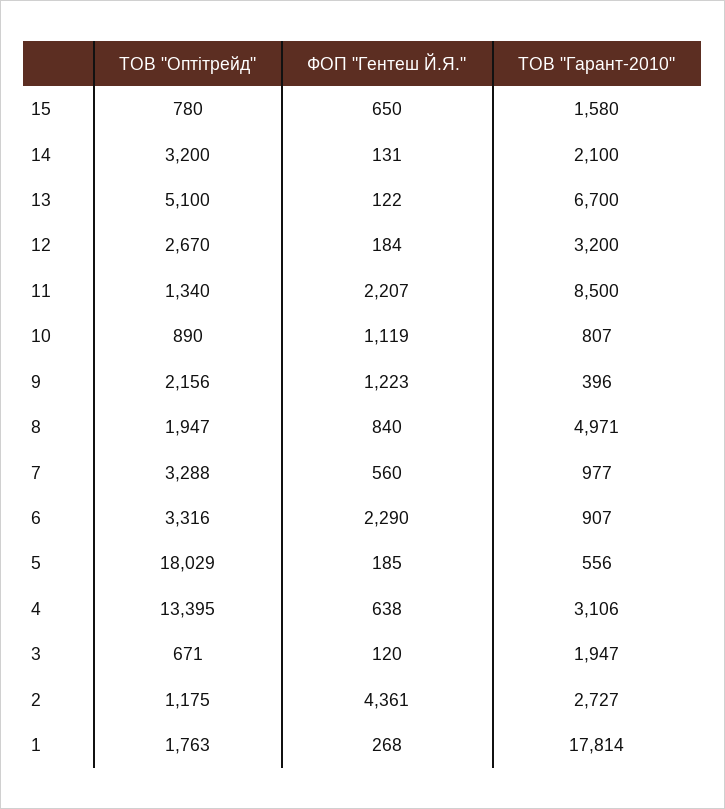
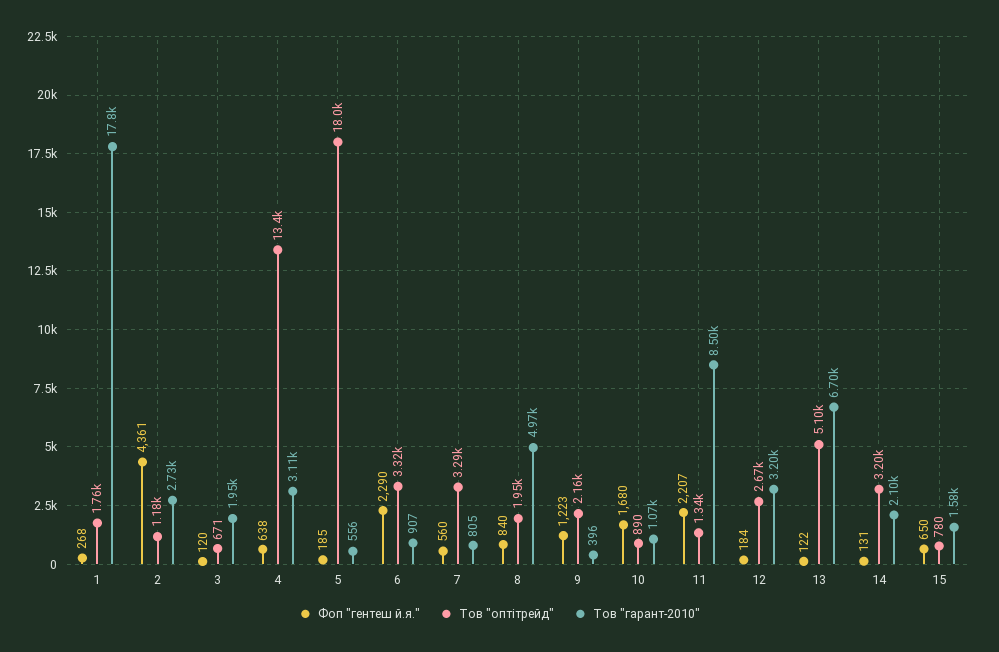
  {
    "ТОВ \"Оптітрейд\"": {
      "15": 780,
      "14": 3200,
      "13": 5100,
      "12": 2670,
      "11": 1340,
      "10": 890,
      "9": 2156,
      "8": 1947,
      "7": 3288,
      "6": 3316,
      "5": 18029,
      "4": 13395,
      "3": 671,
      "2": 1175,
      "1": 1763
    },
    "ФОП \"Гентеш Й.Я.\"": {
      "15": 650,
      "14": 131,
      "13": 122,
      "12": 184,
      "11": 2207,
-     "10": 1119,
+     "10": 1680,
      "9": 1223,
      "8": 840,
      "7": 560,
      "6": 2290,
      "5": 185,
      "4": 638,
      "3": 120,
      "2": 4361,
      "1": 268
    },
    "ТОВ \"Гарант-2010\"": {
      "15": 1580,
      "14": 2100,
      "13": 6700,
      "12": 3200,
      "11": 8500,
-     "10": 807,
+     "10": 1070,
      "9": 396,
      "8": 4971,
-     "7": 977,
+     "7": 805,
      "6": 907,
      "5": 556,
      "4": 3106,
      "3": 1947,
      "2": 2727,
      "1": 17814
    }
  }

